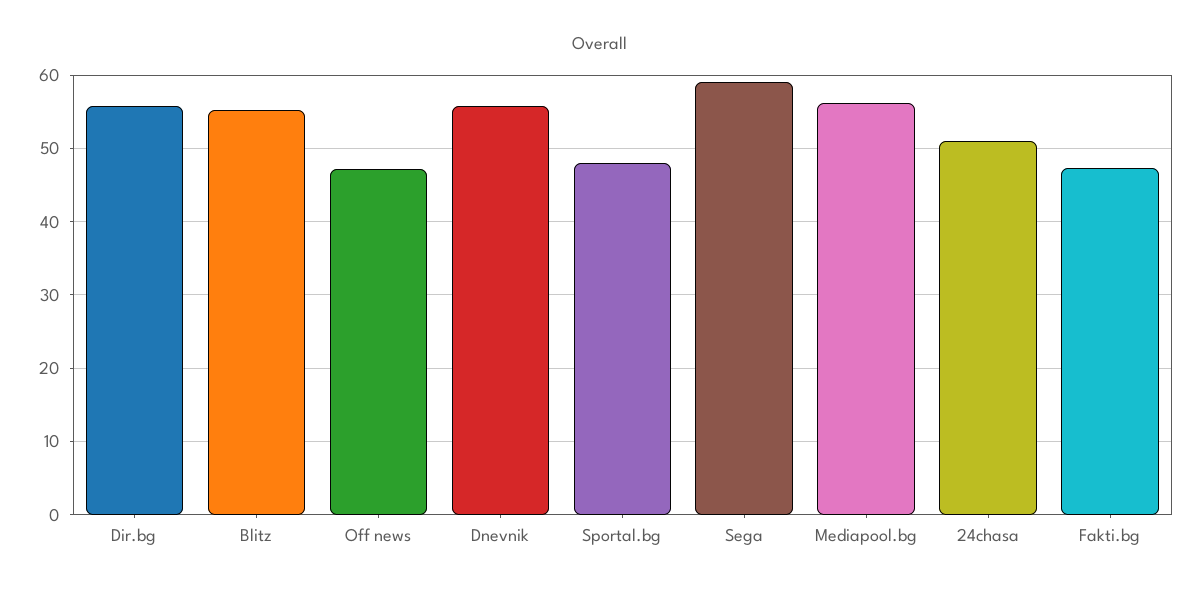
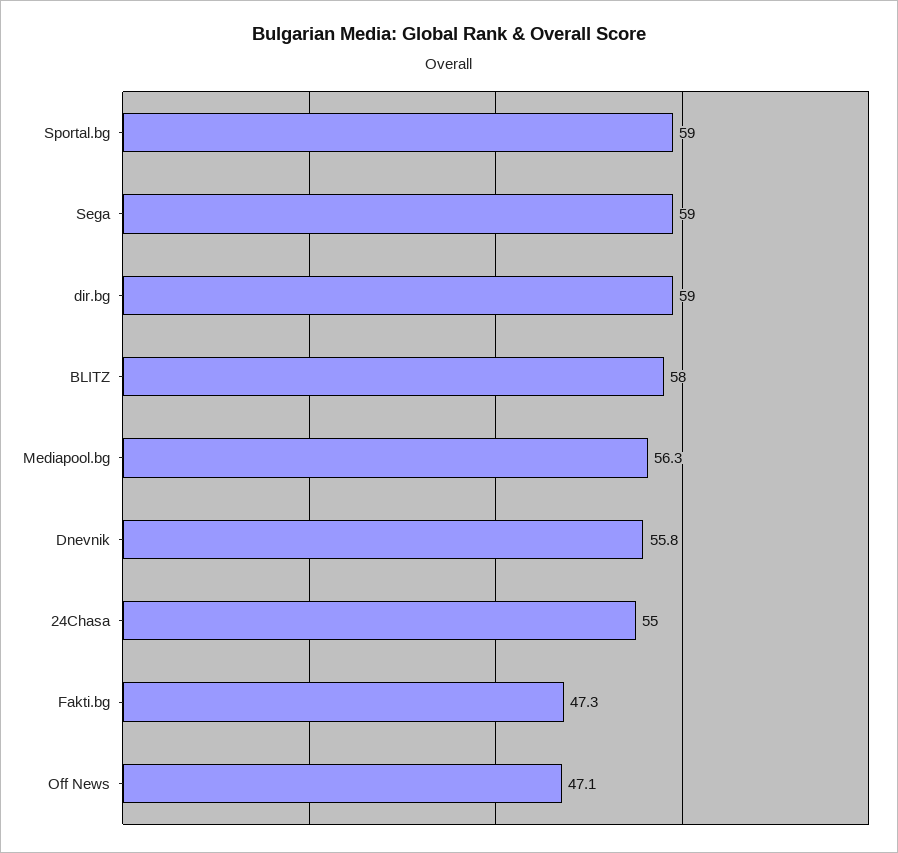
  {
-   "Dir.bg": 56,
+   "Dir.bg": 59,
-   "Blitz": 55,
+   "Blitz": 58,
    "Off news": 47.1,
    "Dnevnik": 55.8,
-   "Sportal.bg": 48,
+   "Sportal.bg": 59,
    "Sega": 59,
    "Mediapool.bg": 56.3,
-   "24chasa": 51,
+   "24chasa": 55,
    "Fakti.bg": 47.3
  }

